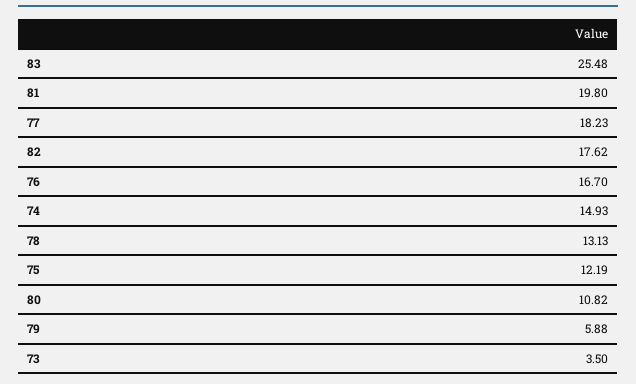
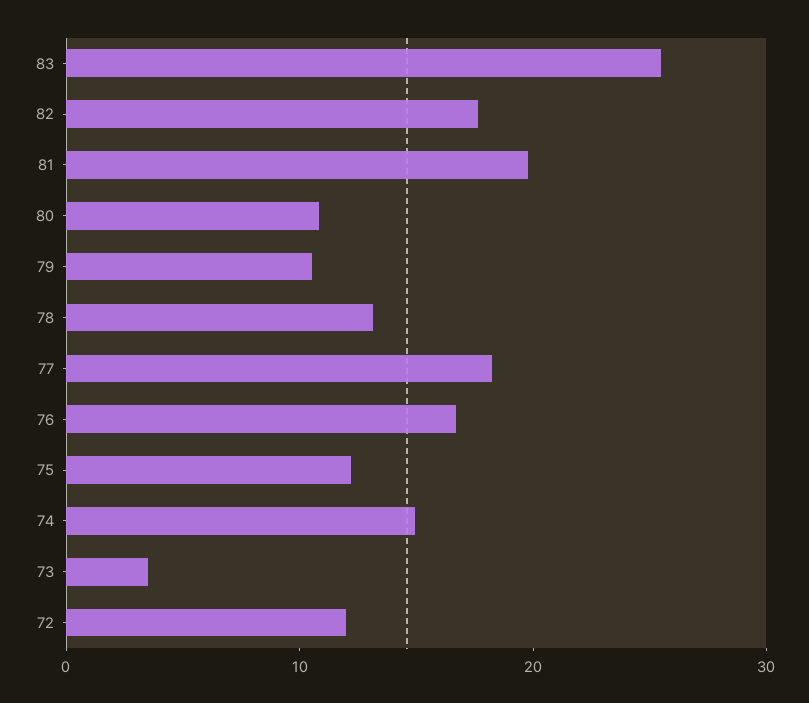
  {
    "83": 25.48,
    "81": 19.8,
    "77": 18.23,
    "82": 17.62,
    "76": 16.7,
    "74": 14.93,
    "78": 13.13,
    "75": 12.19,
    "80": 10.82,
-   "79": 5.88,
+   "79": 10,
-   "73": 3.5
+   "73": 3.5,
+   "72": 12
  }

